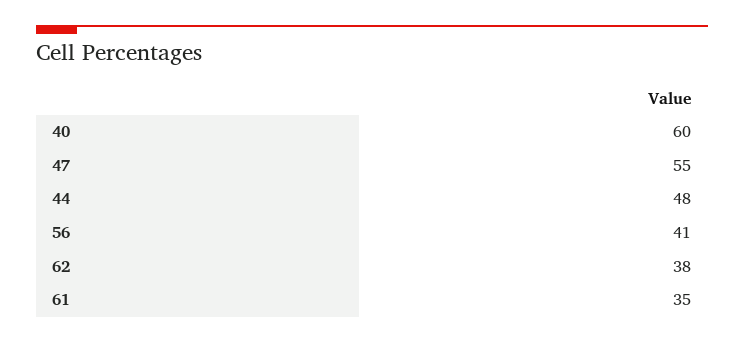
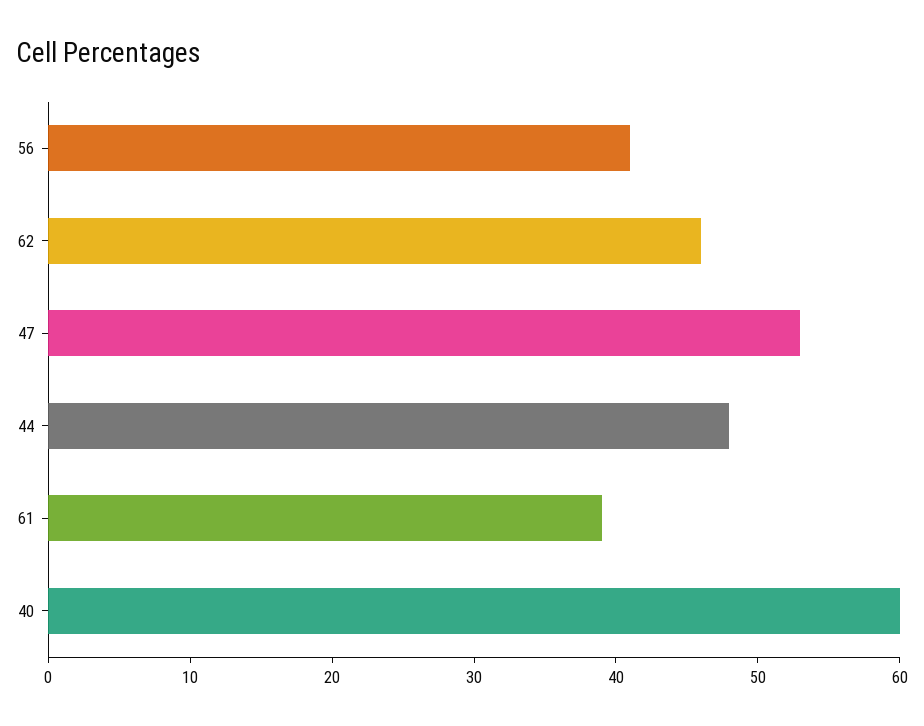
  {
    "40": 60,
-   "47": 55,
+   "47": 53,
    "44": 48,
    "56": 41,
-   "62": 38,
+   "62": 46,
-   "61": 35
+   "61": 39
  }

